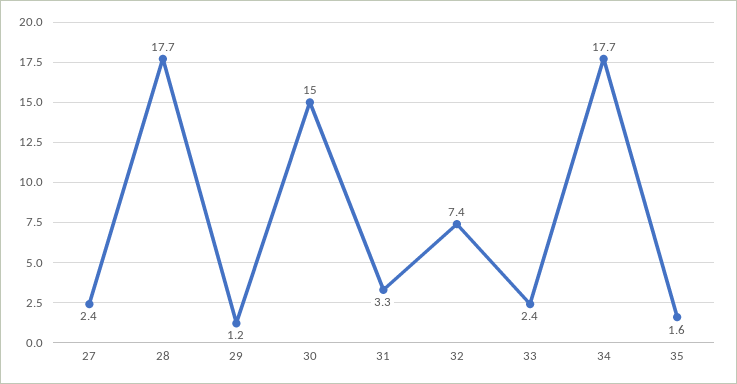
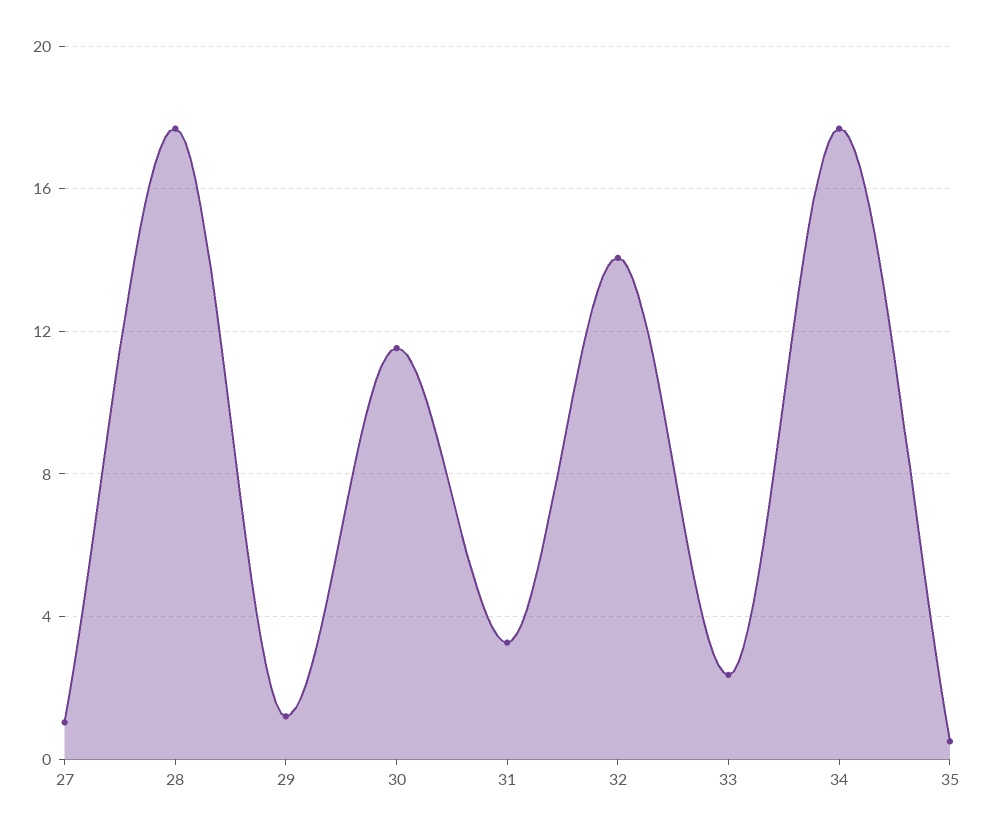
  {
-   "27": 2.4,
+   "27": 1,
    "28": 17.7,
    "29": 1.2,
-   "30": 15,
+   "30": 11.5,
    "31": 3.3,
-   "32": 7.4,
+   "32": 14,
    "33": 2.4,
    "34": 17.7,
-   "35": 1.6
+   "35": 0.5
  }

